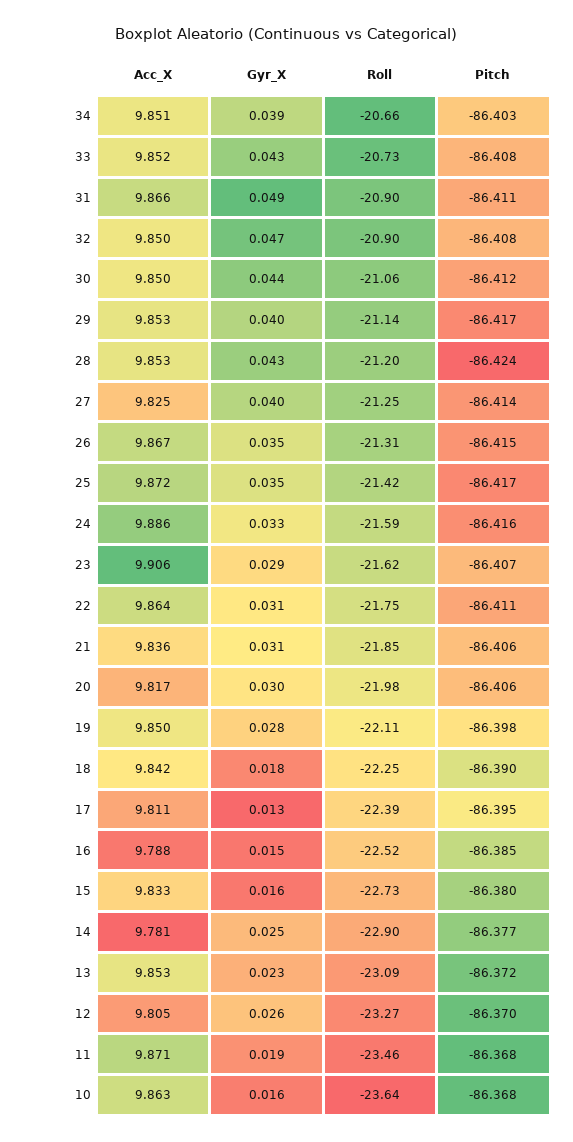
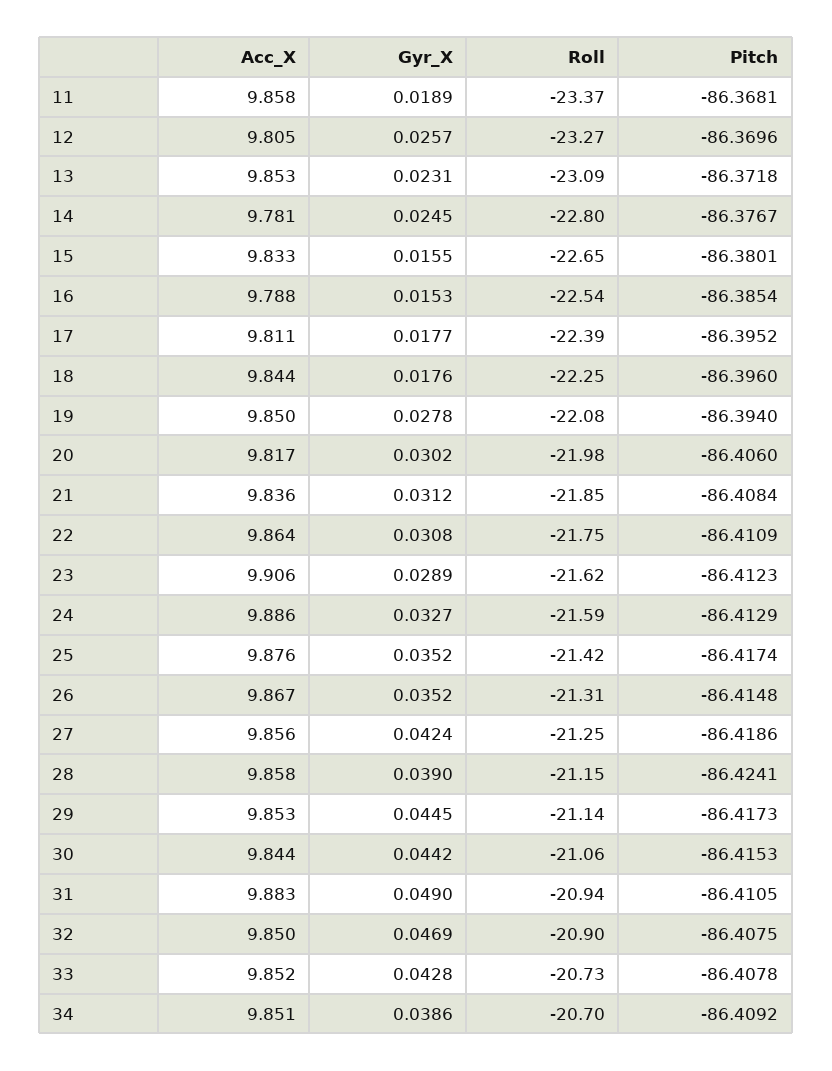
  {
    "Acc_X": {
      "34": 9.851,
      "33": 9.852,
-     "31": 9.866,
+     "31": 9.883,
      "32": 9.85,
-     "30": 9.85,
+     "30": 9.844,
      "29": 9.853,
-     "28": 9.853,
+     "28": 9.858,
-     "27": 9.825,
+     "27": 9.856,
      "26": 9.867,
-     "25": 9.872,
+     "25": 9.876,
      "24": 9.886,
      "23": 9.906,
      "22": 9.864,
      "21": 9.836,
      "20": 9.817,
      "19": 9.85,
-     "18": 9.842,
+     "18": 9.844,
      "17": 9.811,
      "16": 9.788,
      "15": 9.833,
      "14": 9.781,
      "13": 9.853,
      "12": 9.805,
-     "11": 9.871,
+     "11": 9.858
-     "10": 9.863
    },
    "Gyr_X": {
      "34": 0.0386,
      "33": 0.0428,
      "31": 0.049,
      "32": 0.0469,
      "30": 0.0442,
-     "29": 0.04,
+     "29": 0.0445,
-     "28": 0.043,
+     "28": 0.039,
-     "27": 0.04,
+     "27": 0.0424,
      "26": 0.0352,
      "25": 0.0352,
      "24": 0.0327,
      "23": 0.0289,
      "22": 0.0308,
      "21": 0.0312,
      "20": 0.0302,
      "19": 0.0278,
      "18": 0.0176,
-     "17": 0.013,
+     "17": 0.0177,
      "16": 0.0153,
      "15": 0.0155,
      "14": 0.0245,
      "13": 0.0231,
      "12": 0.0257,
-     "11": 0.0189,
+     "11": 0.0189
-     "10": 0.016
    },
    "Roll": {
-     "34": -20.66,
+     "34": -20.7,
      "33": -20.73,
-     "31": -20.9,
+     "31": -20.94,
      "32": -20.9,
      "30": -21.06,
      "29": -21.14,
-     "28": -21.2,
+     "28": -21.15,
      "27": -21.25,
      "26": -21.31,
      "25": -21.42,
      "24": -21.59,
      "23": -21.62,
      "22": -21.75,
      "21": -21.85,
      "20": -21.98,
-     "19": -22.11,
+     "19": -22.08,
      "18": -22.25,
      "17": -22.39,
-     "16": -22.52,
+     "16": -22.54,
-     "15": -22.73,
+     "15": -22.65,
-     "14": -22.9,
+     "14": -22.8,
      "13": -23.09,
      "12": -23.27,
-     "11": -23.46,
+     "11": -23.37
-     "10": -23.64
    },
    "Pitch": {
-     "34": -86.403,
+     "34": -86.4092,
      "33": -86.4078,
      "31": -86.4105,
      "32": -86.4075,
-     "30": -86.412,
+     "30": -86.4153,
      "29": -86.4173,
      "28": -86.4241,
-     "27": -86.414,
+     "27": -86.4186,
      "26": -86.4148,
      "25": -86.4174,
-     "24": -86.416,
+     "24": -86.4129,
-     "23": -86.407,
+     "23": -86.4123,
      "22": -86.4109,
-     "21": -86.406,
+     "21": -86.4084,
      "20": -86.406,
-     "19": -86.398,
+     "19": -86.394,
-     "18": -86.39,
+     "18": -86.396,
      "17": -86.3952,
      "16": -86.3854,
      "15": -86.3801,
      "14": -86.3767,
      "13": -86.3718,
      "12": -86.3696,
-     "11": -86.3681,
+     "11": -86.3681
-     "10": -86.368
    }
  }

